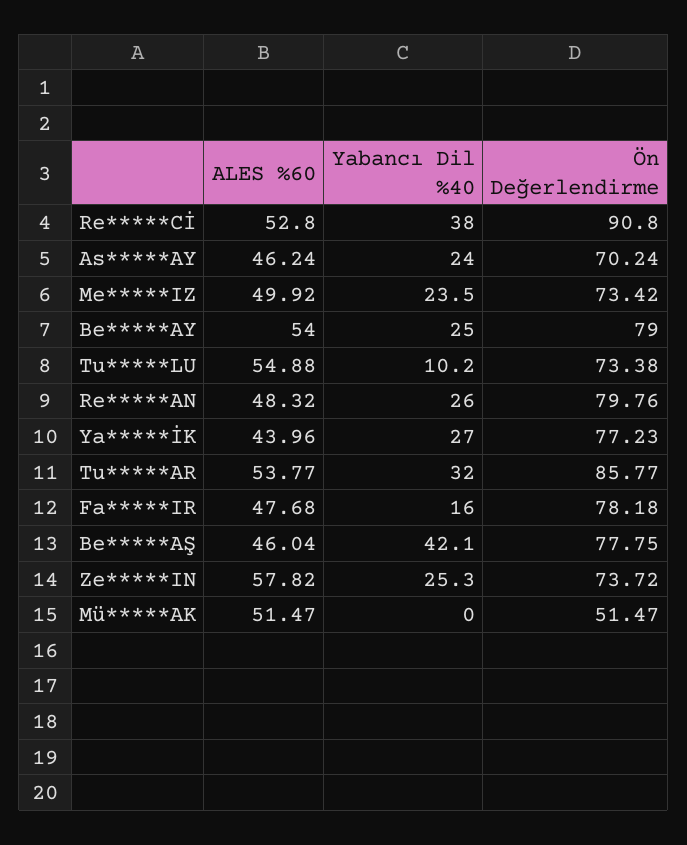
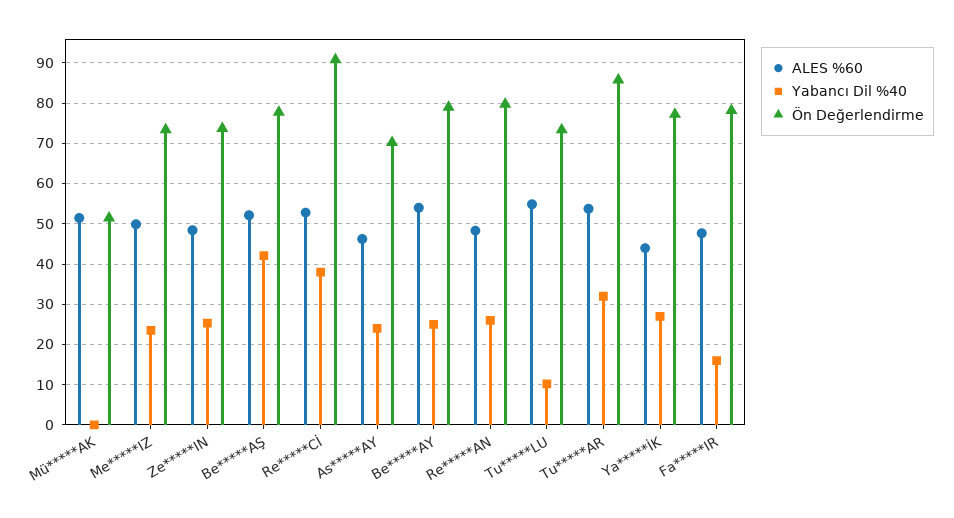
  {
    "ALES %60": {
      "Re*****Cİ": 52.8,
      "As*****AY": 46.24,
      "Me*****IZ": 49.92,
      "Be*****AY": 54,
      "Tu*****LU": 54.88,
      "Re*****AN": 48.32,
      "Ya*****İK": 43.96,
      "Tu*****AR": 53.77,
      "Fa*****IR": 47.68,
-     "Be*****AŞ": 46.04,
+     "Be*****AŞ": 52,
-     "Ze*****IN": 57.82,
+     "Ze*****IN": 48,
      "Mü*****AK": 51.47
    },
    "Yabancı Dil %40": {
      "Re*****Cİ": 38,
      "As*****AY": 24,
      "Me*****IZ": 23.5,
      "Be*****AY": 25,
      "Tu*****LU": 10.2,
      "Re*****AN": 26,
      "Ya*****İK": 27,
      "Tu*****AR": 32,
      "Fa*****IR": 16,
      "Be*****AŞ": 42.1,
      "Ze*****IN": 25.3,
      "Mü*****AK": 0
    },
    "Ön Değerlendirme": {
      "Re*****Cİ": 90.8,
      "As*****AY": 70.24,
      "Me*****IZ": 73.42,
      "Be*****AY": 79,
      "Tu*****LU": 73.38,
      "Re*****AN": 79.76,
      "Ya*****İK": 77.23,
      "Tu*****AR": 85.77,
      "Fa*****IR": 78.18,
      "Be*****AŞ": 77.75,
      "Ze*****IN": 73.72,
      "Mü*****AK": 51.47
    }
  }

